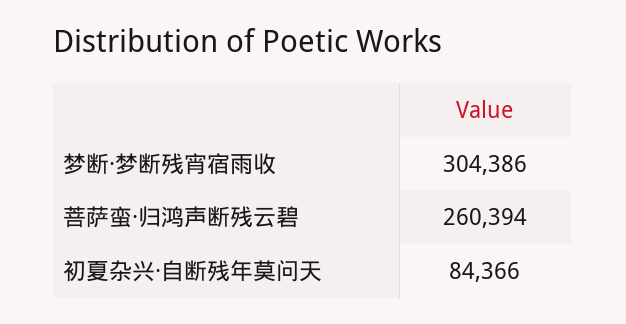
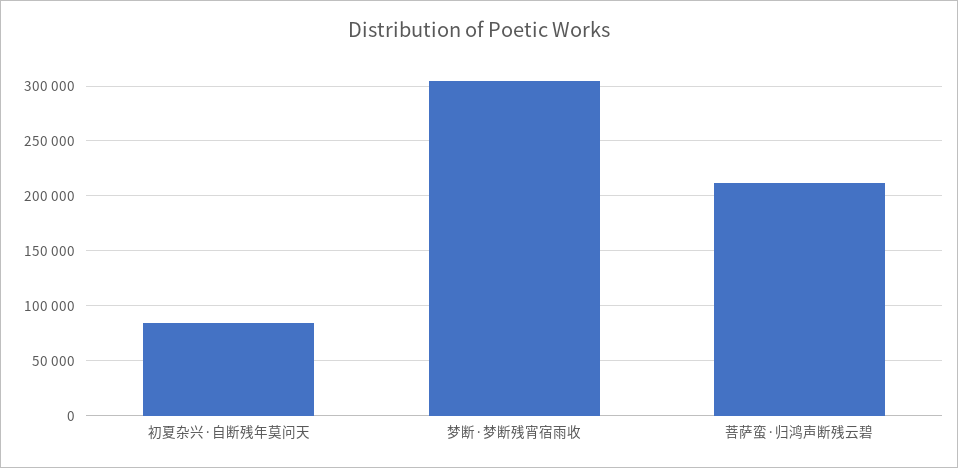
  {
    "梦断·梦断残宵宿雨收": 304386,
-   "菩萨蛮·归鸿声断残云碧": 260394,
+   "菩萨蛮·归鸿声断残云碧": 210000,
    "初夏杂兴·自断残年莫问天": 84366
  }

